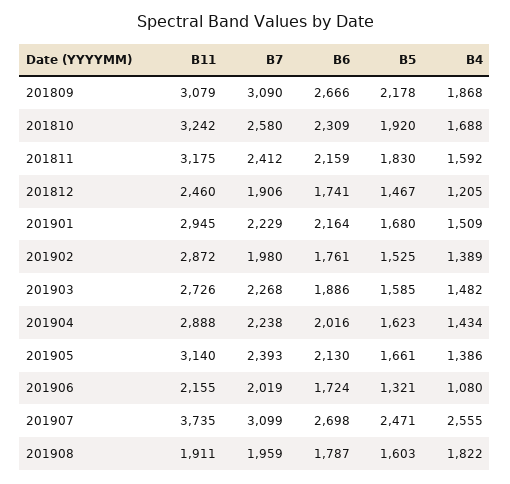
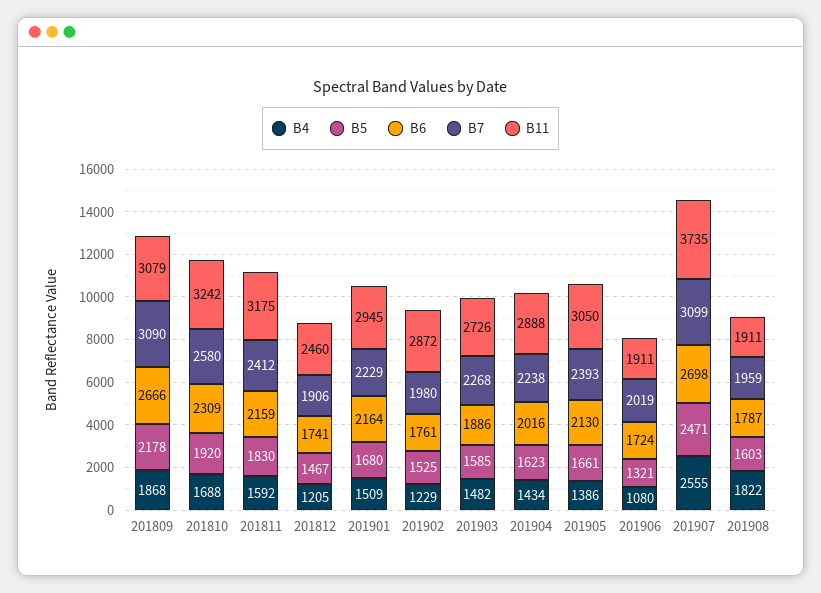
  {
    "B11": {
      "201809": 3079,
      "201810": 3242,
      "201811": 3175,
      "201812": 2460,
      "201901": 2945,
      "201902": 2872,
      "201903": 2726,
      "201904": 2888,
-     "201905": 3140,
+     "201905": 3050,
-     "201906": 2155,
+     "201906": 1911,
      "201907": 3735,
      "201908": 1911
    },
    "B7": {
      "201809": 3090,
      "201810": 2580,
      "201811": 2412,
      "201812": 1906,
      "201901": 2229,
      "201902": 1980,
      "201903": 2268,
      "201904": 2238,
      "201905": 2393,
      "201906": 2019,
      "201907": 3099,
      "201908": 1959
    },
    "B6": {
      "201809": 2666,
      "201810": 2309,
      "201811": 2159,
      "201812": 1741,
      "201901": 2164,
      "201902": 1761,
      "201903": 1886,
      "201904": 2016,
      "201905": 2130,
      "201906": 1724,
      "201907": 2698,
      "201908": 1787
    },
    "B5": {
      "201809": 2178,
      "201810": 1920,
      "201811": 1830,
      "201812": 1467,
      "201901": 1680,
      "201902": 1525,
      "201903": 1585,
      "201904": 1623,
      "201905": 1661,
      "201906": 1321,
      "201907": 2471,
      "201908": 1603
    },
    "B4": {
      "201809": 1868,
      "201810": 1688,
      "201811": 1592,
      "201812": 1205,
      "201901": 1509,
-     "201902": 1389,
+     "201902": 1229,
      "201903": 1482,
      "201904": 1434,
      "201905": 1386,
      "201906": 1080,
      "201907": 2555,
      "201908": 1822
    }
  }

